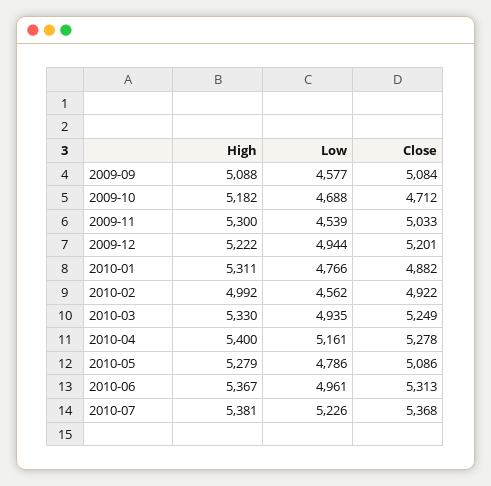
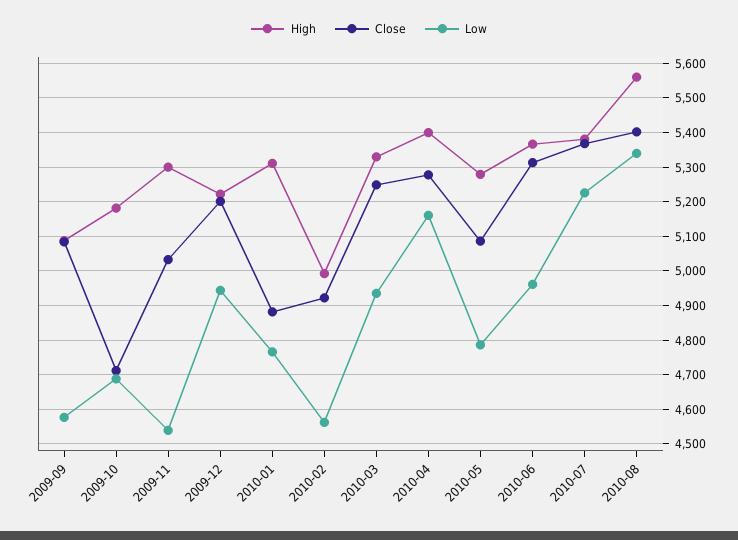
  {
    "High": {
      "2009-09": 5088,
      "2009-10": 5182,
      "2009-11": 5300,
      "2009-12": 5222,
      "2010-01": 5311,
      "2010-02": 4992,
      "2010-03": 5330,
      "2010-04": 5400,
      "2010-05": 5279,
      "2010-06": 5367,
-     "2010-07": 5381
+     "2010-07": 5381,
+     "2010-08": 5560
    },
    "Low": {
      "2009-09": 4577,
      "2009-10": 4688,
      "2009-11": 4539,
      "2009-12": 4944,
      "2010-01": 4766,
      "2010-02": 4562,
      "2010-03": 4935,
      "2010-04": 5161,
      "2010-05": 4786,
      "2010-06": 4961,
-     "2010-07": 5226
+     "2010-07": 5226,
+     "2010-08": 5340
    },
    "Close": {
      "2009-09": 5084,
      "2009-10": 4712,
      "2009-11": 5033,
      "2009-12": 5201,
      "2010-01": 4882,
      "2010-02": 4922,
      "2010-03": 5249,
      "2010-04": 5278,
      "2010-05": 5086,
      "2010-06": 5313,
-     "2010-07": 5368
+     "2010-07": 5368,
+     "2010-08": 5400
    }
  }

